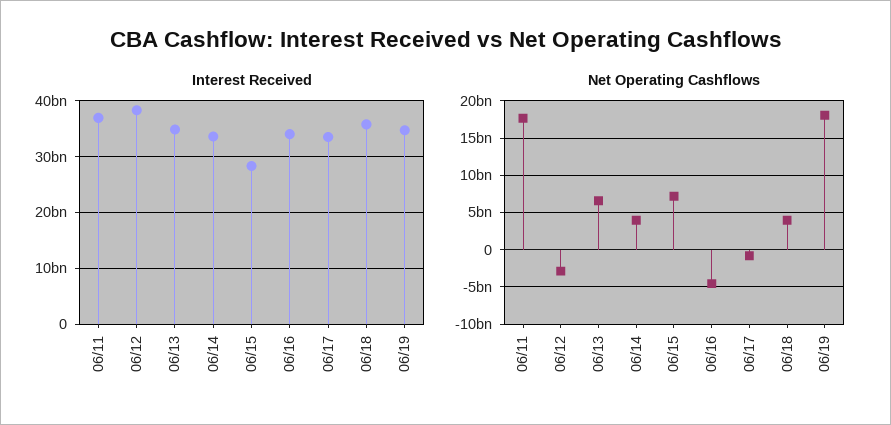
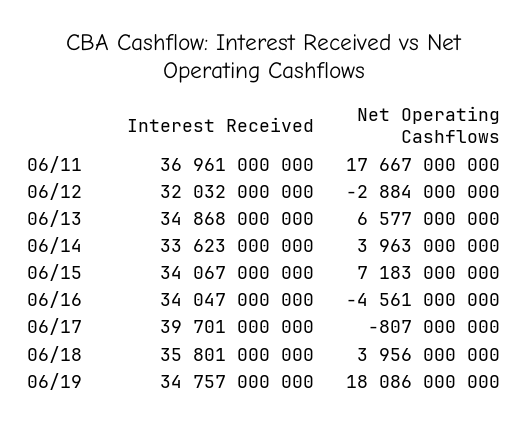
  {
    "Interest Received": {
      "06/11": 36961000000,
-     "06/12": 38000000000,
+     "06/12": 32032000000,
      "06/13": 34868000000,
      "06/14": 33623000000,
-     "06/15": 28000000000,
+     "06/15": 34067000000,
      "06/16": 34047000000,
-     "06/17": 34000000000,
+     "06/17": 39701000000,
      "06/18": 35801000000,
      "06/19": 34757000000
    },
    "Net Operating Cashflows": {
      "06/11": 17667000000,
      "06/12": -2884000000,
      "06/13": 6577000000,
      "06/14": 3963000000,
      "06/15": 7183000000,
      "06/16": -4561000000,
      "06/17": -807000000,
      "06/18": 3956000000,
      "06/19": 18086000000
    }
  }

